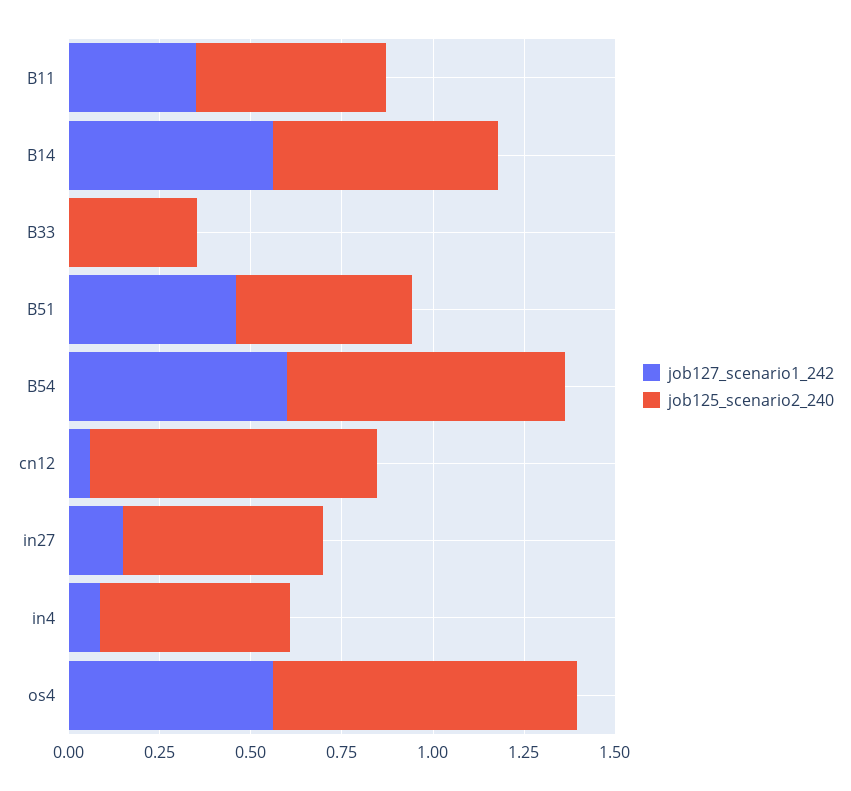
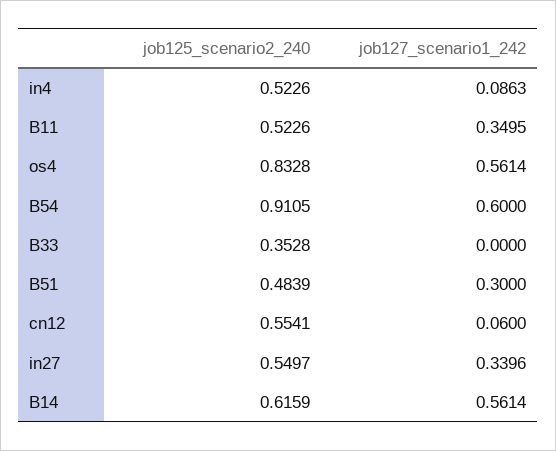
  {
    "job127_scenario1_242": {
      "B11": 0.3495,
      "B14": 0.5614,
      "B33": 0,
-     "B51": 0.45,
+     "B51": 0.3,
      "B54": 0.6,
      "cn12": 0.06,
-     "in27": 0.15,
+     "in27": 0.3396,
      "in4": 0.0863,
      "os4": 0.5614
    },
    "job125_scenario2_240": {
      "B11": 0.5226,
      "B14": 0.6159,
      "B33": 0.3528,
      "B51": 0.4839,
-     "B54": 0.75,
+     "B54": 0.9105,
-     "cn12": 0.8,
+     "cn12": 0.5541,
      "in27": 0.5497,
      "in4": 0.5226,
      "os4": 0.8328
    }
  }

